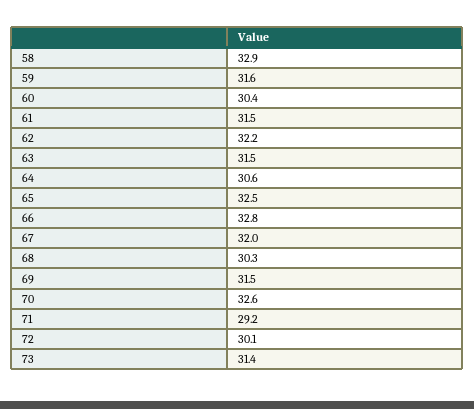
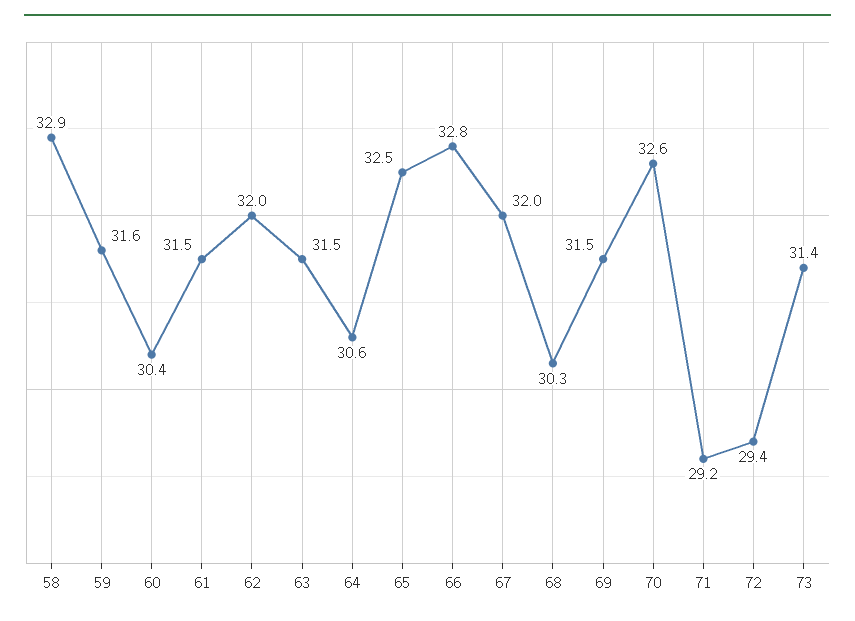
  {
    "58": 32.9,
    "59": 31.6,
    "60": 30.4,
    "61": 31.5,
-   "62": 32.2,
+   "62": 32,
    "63": 31.5,
    "64": 30.6,
    "65": 32.5,
    "66": 32.8,
    "67": 32,
    "68": 30.3,
    "69": 31.5,
    "70": 32.6,
    "71": 29.2,
-   "72": 30.1,
+   "72": 29.4,
    "73": 31.4
  }

